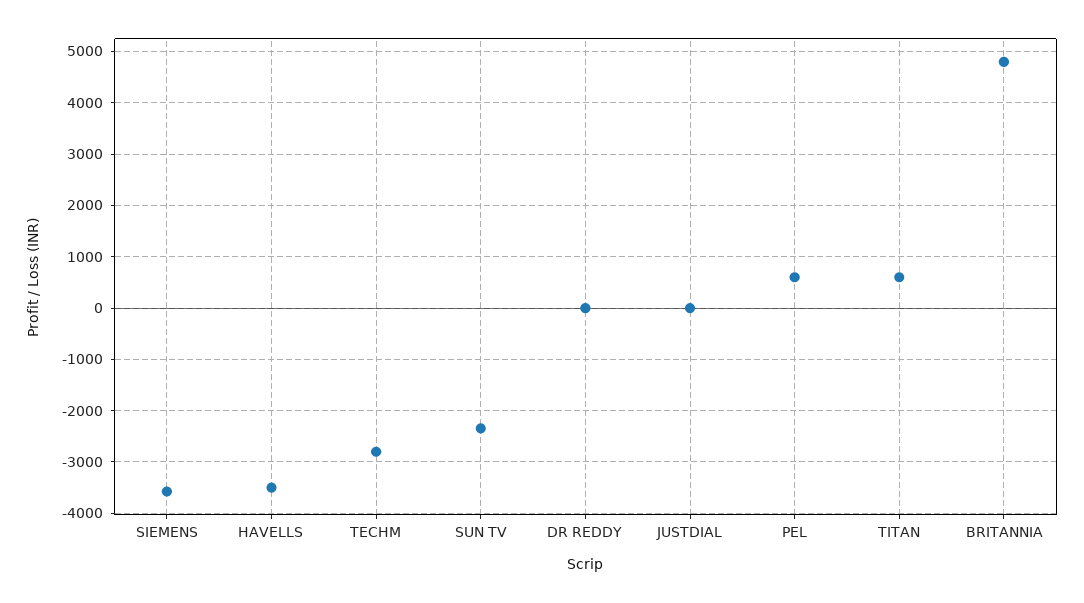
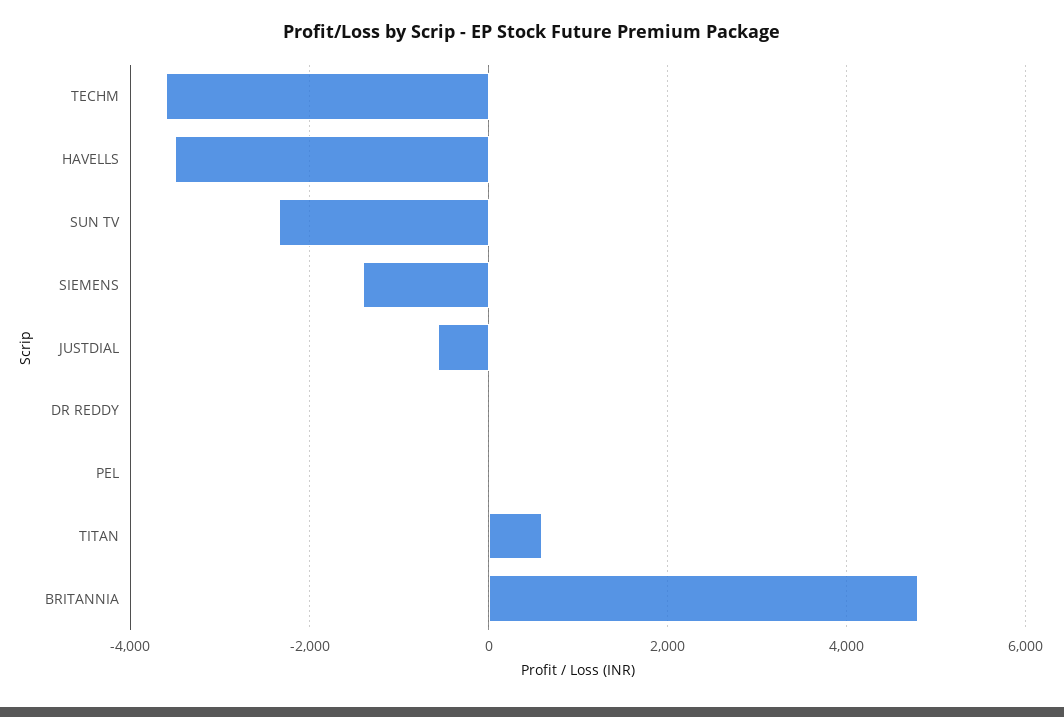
  {
-   "SIEMENS": -3600,
+   "SIEMENS": -1400,
    "HAVELLS": -3600,
-   "TECHM": -2800,
+   "TECHM": -3600,
    "SUN TV": -2400,
    "DR REDDY": 0,
-   "JUSTDIAL": 0,
+   "JUSTDIAL": -600,
-   "PEL": 600,
+   "PEL": 0,
    "TITAN": 600,
    "BRITANNIA": 4800
  }

